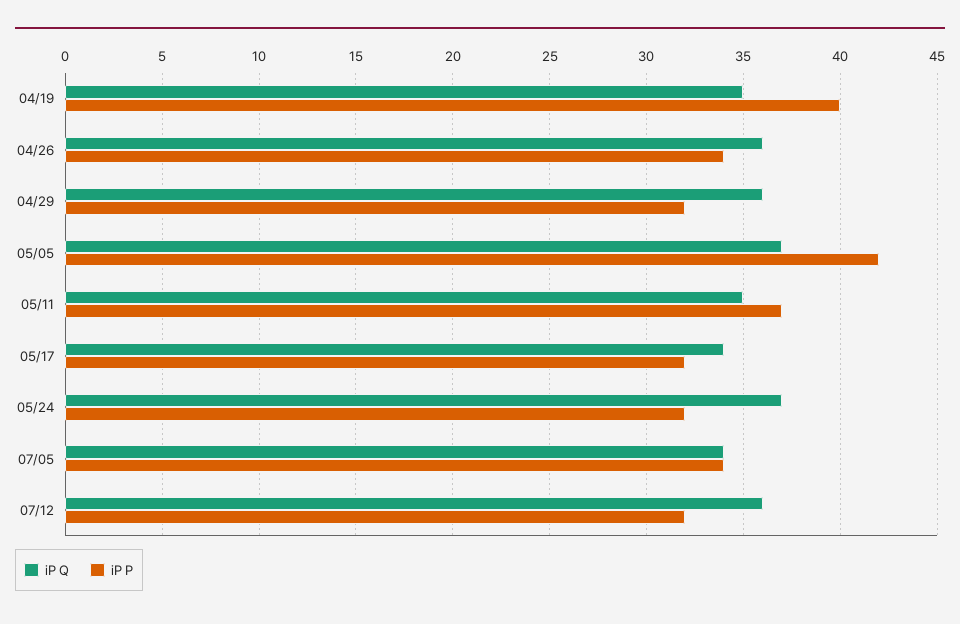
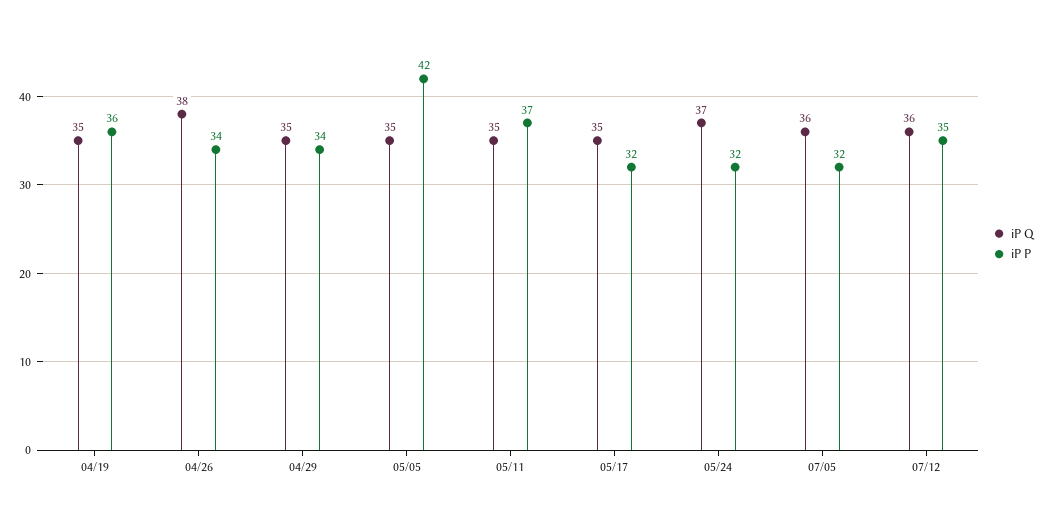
  {
    "iP Q": {
      "04/19": 35,
-     "04/26": 36,
+     "04/26": 38,
-     "04/29": 36,
+     "04/29": 35,
-     "05/05": 37,
+     "05/05": 35,
      "05/11": 35,
-     "05/17": 34,
+     "05/17": 35,
      "05/24": 37,
-     "07/05": 34,
+     "07/05": 36,
      "07/12": 36
    },
    "iP P": {
-     "04/19": 40,
+     "04/19": 36,
      "04/26": 34,
-     "04/29": 32,
+     "04/29": 34,
      "05/05": 42,
      "05/11": 37,
      "05/17": 32,
      "05/24": 32,
-     "07/05": 34,
+     "07/05": 32,
-     "07/12": 32
+     "07/12": 35
    }
  }

